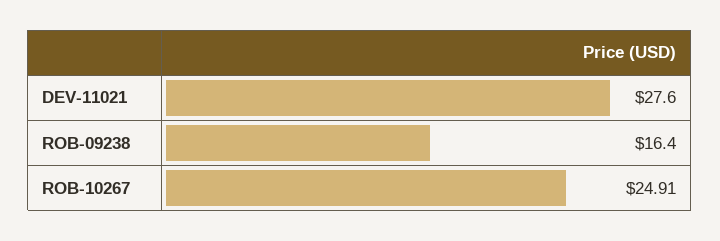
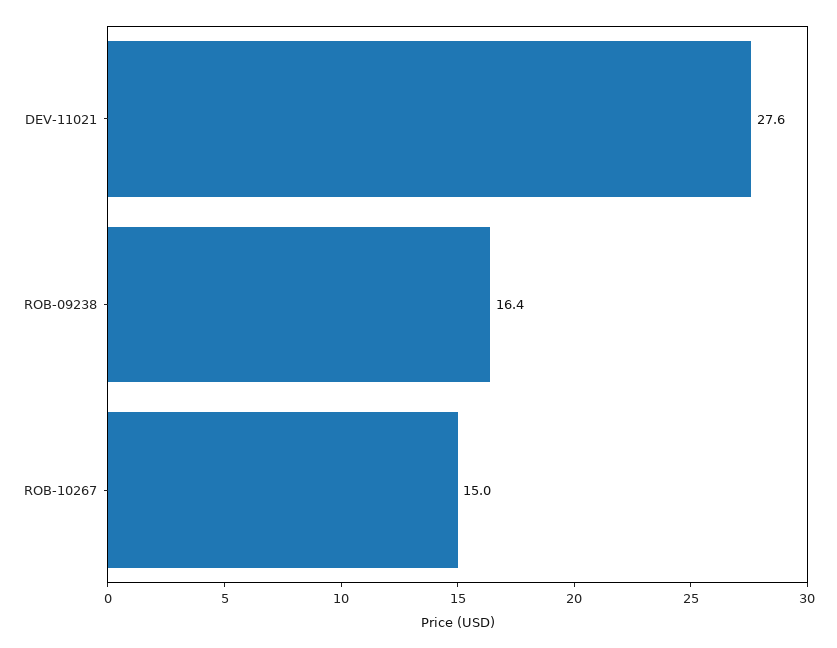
  {
    "DEV-11021": 27.6,
    "ROB-09238": 16.4,
-   "ROB-10267": 24.91
+   "ROB-10267": 15
  }

